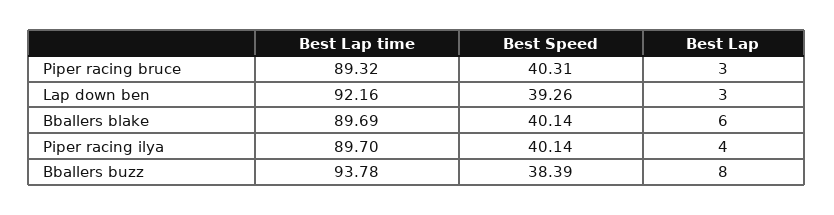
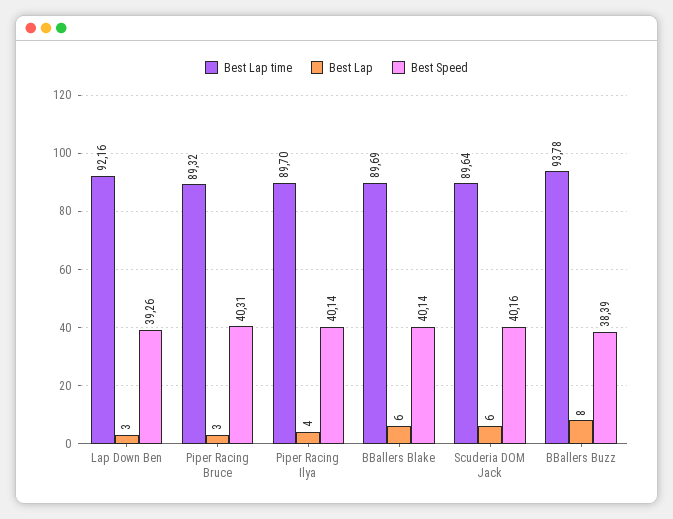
  {
    "Best Lap time": {
      "Piper racing bruce": 89.32,
      "Lap down ben": 92.16,
      "Bballers blake": 89.69,
      "Piper racing ilya": 89.7,
-     "Bballers buzz": 93.78
+     "Bballers buzz": 93.78,
+     "Scuderia DOM Jack": 89.64
    },
    "Best Speed": {
      "Piper racing bruce": 40.31,
      "Lap down ben": 39.26,
      "Bballers blake": 40.14,
      "Piper racing ilya": 40.14,
-     "Bballers buzz": 38.39
+     "Bballers buzz": 38.39,
+     "Scuderia DOM Jack": 40.16
    },
    "Best Lap": {
      "Piper racing bruce": 3,
      "Lap down ben": 3,
      "Bballers blake": 6,
      "Piper racing ilya": 4,
-     "Bballers buzz": 8
+     "Bballers buzz": 8,
+     "Scuderia DOM Jack": 6
    }
  }

